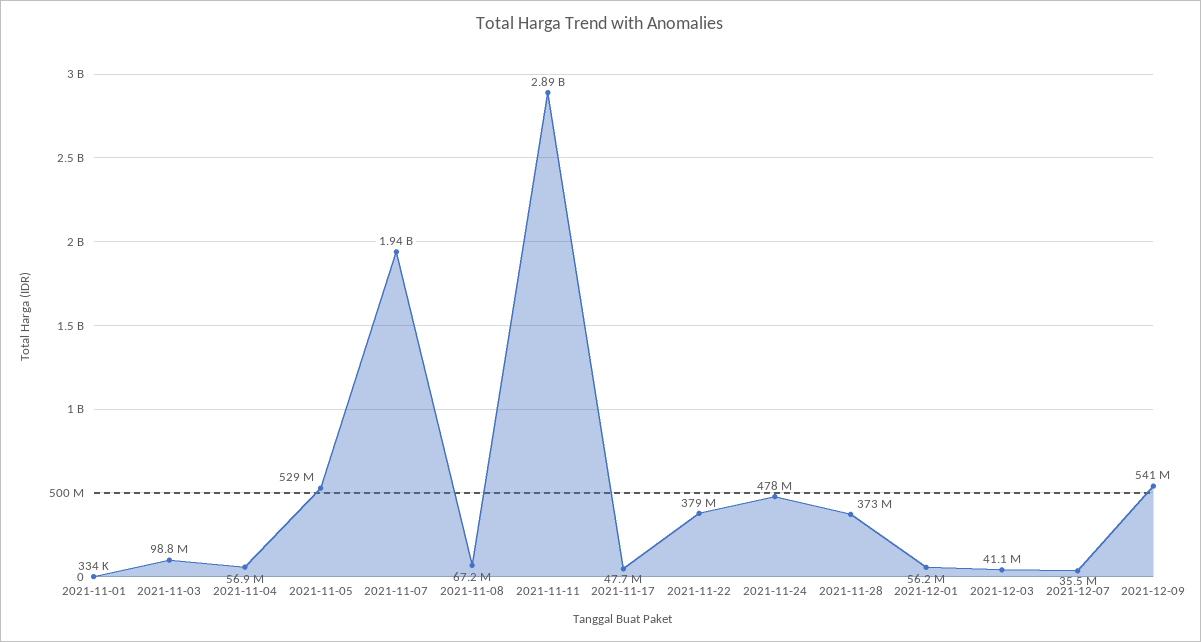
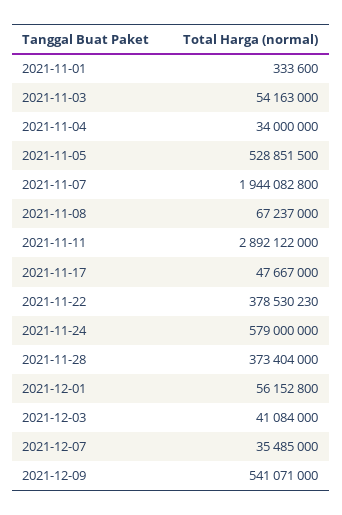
  {
    "2021-11-01": 333600,
-   "2021-11-03": 98800000,
+   "2021-11-03": 54163000,
-   "2021-11-04": 56900000,
+   "2021-11-04": 34000000,
    "2021-11-05": 528851500,
    "2021-11-07": 1944082800,
    "2021-11-08": 67237000,
    "2021-11-11": 2892122000,
    "2021-11-17": 47667000,
    "2021-11-22": 378530230,
-   "2021-11-24": 478000000,
+   "2021-11-24": 579000000,
    "2021-11-28": 373404000,
    "2021-12-01": 56152800,
    "2021-12-03": 41084000,
    "2021-12-07": 35485000,
    "2021-12-09": 541071000
  }

